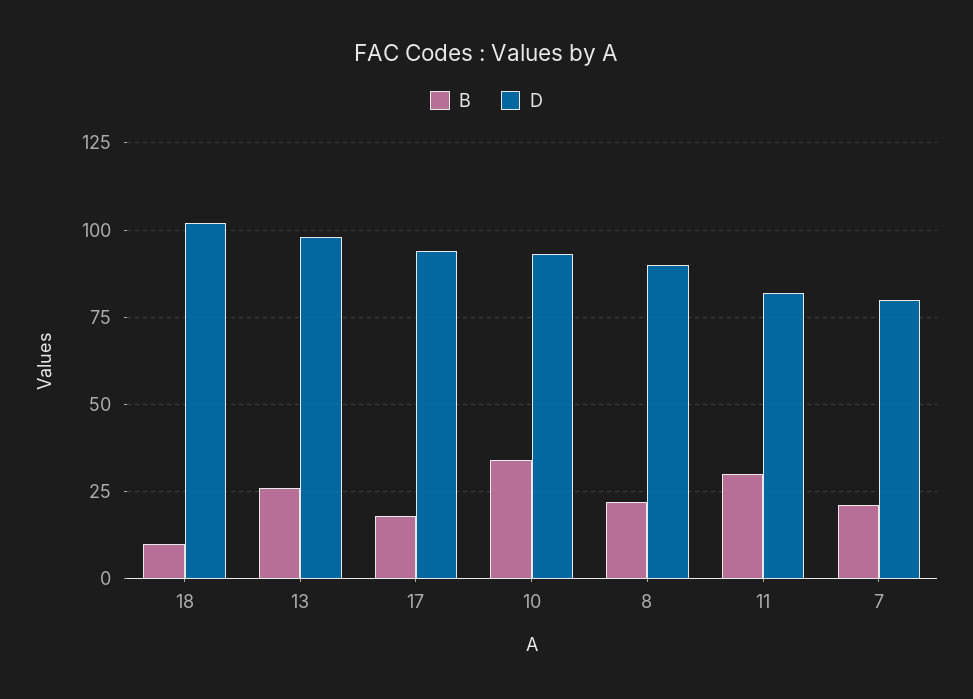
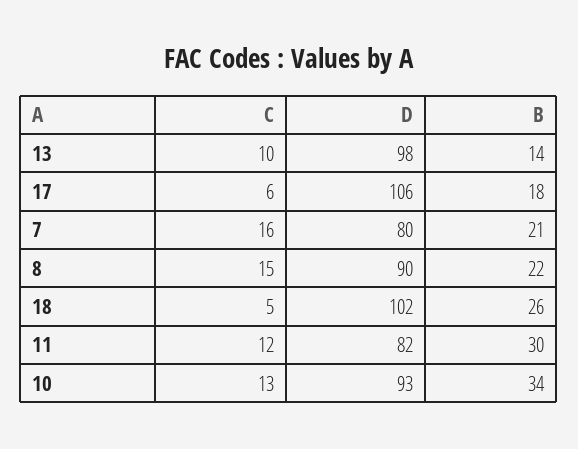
  {
    "B": {
-     "18": 10,
+     "18": 26,
-     "13": 25,
+     "13": 14,
      "17": 18,
      "10": 34,
      "8": 22,
      "11": 30,
      "7": 21
    },
    "D": {
      "18": 102,
      "13": 98,
-     "17": 95,
+     "17": 106,
      "10": 93,
      "8": 90,
      "11": 82,
      "7": 80
-   }
+   },
+   "C": {
+     "13": 10,
+     "17": 6,
+     "7": 16,
+     "8": 15,
+     "18": 5,
+     "11": 12,
+     "10": 13
+   }
  }

